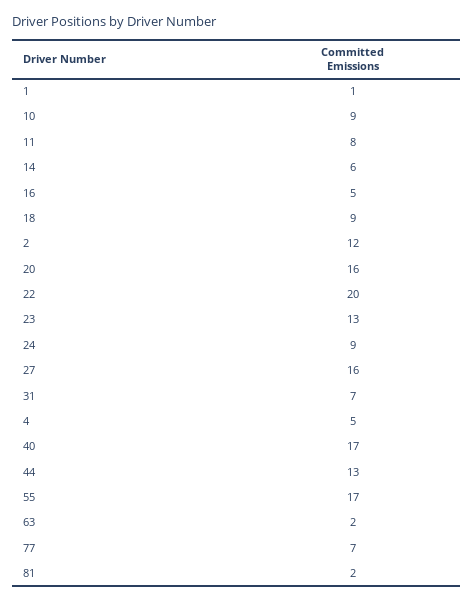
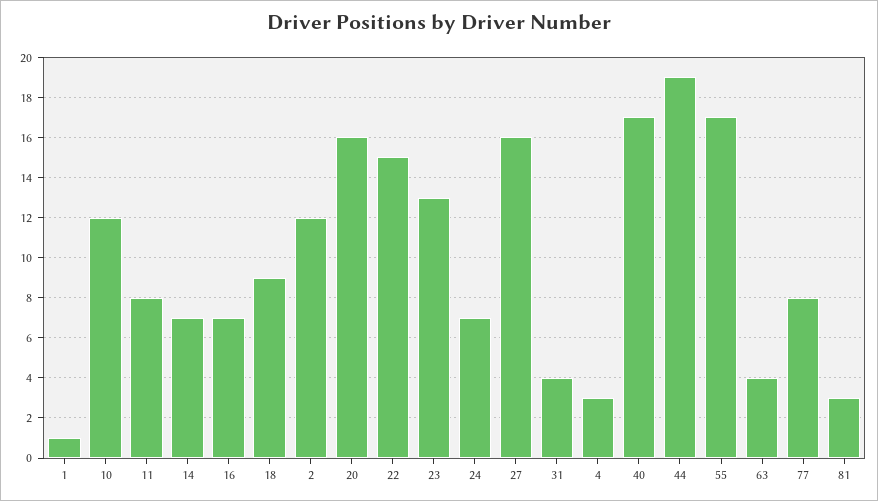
  {
    "1": 1,
-   "10": 9,
+   "10": 12,
    "11": 8,
-   "14": 6,
+   "14": 7,
-   "16": 5,
+   "16": 7,
    "18": 9,
    "2": 12,
    "20": 16,
-   "22": 20,
+   "22": 15,
    "23": 13,
-   "24": 9,
+   "24": 7,
    "27": 16,
-   "31": 7,
+   "31": 4,
-   "4": 5,
+   "4": 3,
    "40": 17,
-   "44": 13,
+   "44": 19,
    "55": 17,
-   "63": 2,
+   "63": 4,
-   "77": 7,
+   "77": 8,
-   "81": 2
+   "81": 3
  }

